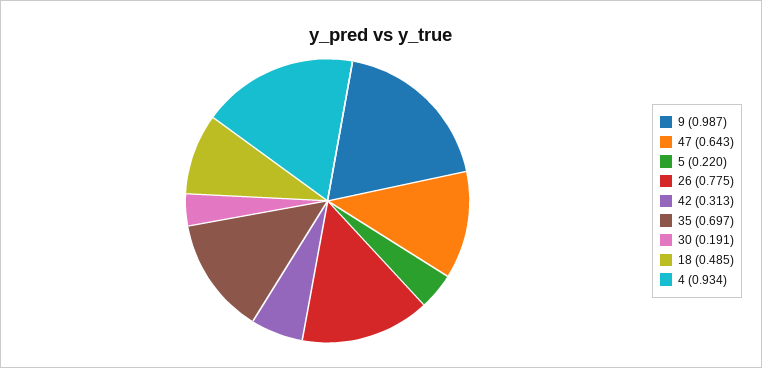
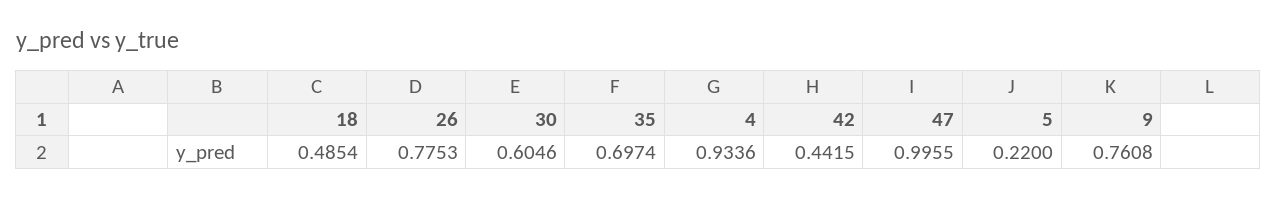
  {
-   "9": 0.987,
+   "9": 0.7608,
-   "47": 0.643,
+   "47": 0.9955,
    "5": 0.22,
    "26": 0.7753,
-   "42": 0.313,
+   "42": 0.4415,
    "35": 0.6974,
-   "30": 0.191,
+   "30": 0.6046,
    "18": 0.4854,
    "4": 0.9336
  }

